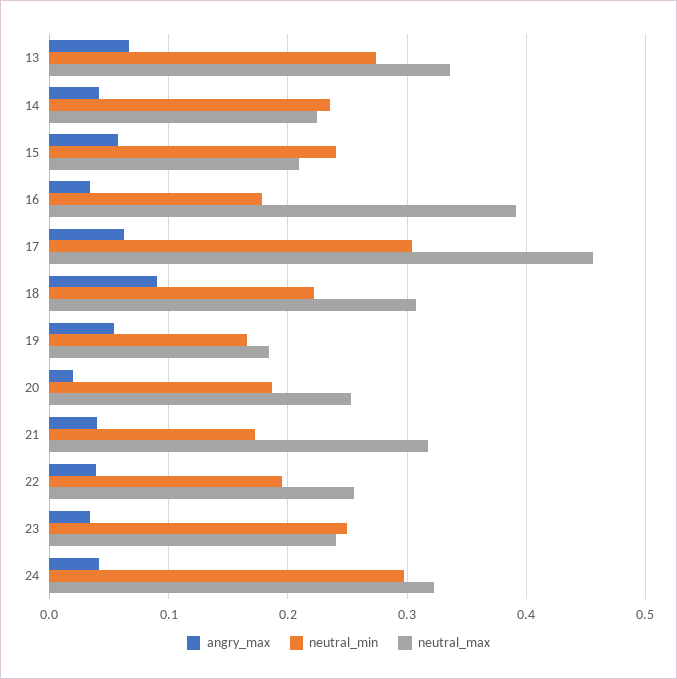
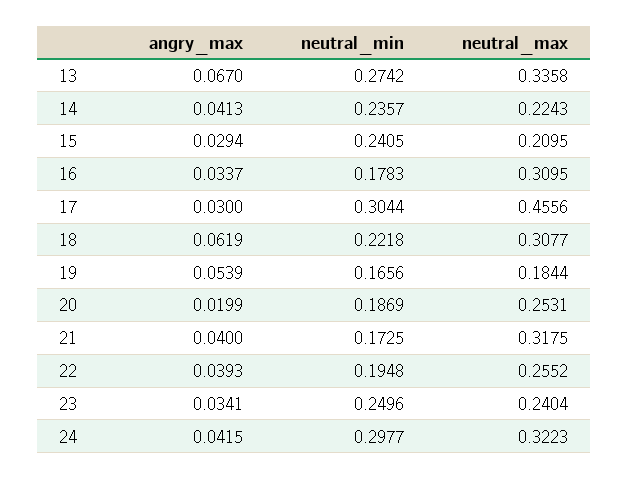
  {
    "angry_max": {
      "13": 0.067,
      "14": 0.0413,
-     "15": 0.06,
+     "15": 0.0294,
      "16": 0.0337,
-     "17": 0.06,
+     "17": 0.03,
-     "18": 0.09,
+     "18": 0.0619,
      "19": 0.0539,
      "20": 0.0199,
      "21": 0.04,
      "22": 0.0393,
      "23": 0.0341,
      "24": 0.0415
    },
    "neutral_min": {
      "13": 0.2742,
      "14": 0.2357,
      "15": 0.2405,
      "16": 0.1783,
      "17": 0.3044,
      "18": 0.2218,
      "19": 0.1656,
      "20": 0.1869,
      "21": 0.1725,
      "22": 0.1948,
      "23": 0.2496,
      "24": 0.2977
    },
    "neutral_max": {
      "13": 0.3358,
      "14": 0.2243,
      "15": 0.2095,
-     "16": 0.39,
+     "16": 0.3095,
      "17": 0.4556,
      "18": 0.3077,
      "19": 0.1844,
      "20": 0.2531,
      "21": 0.3175,
      "22": 0.2552,
      "23": 0.2404,
      "24": 0.3223
    }
  }

